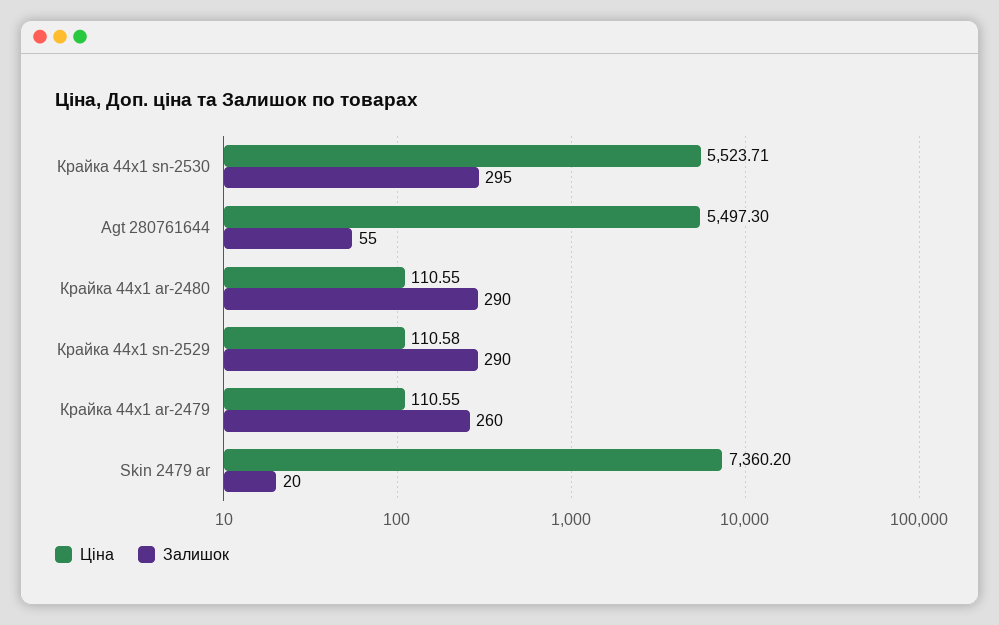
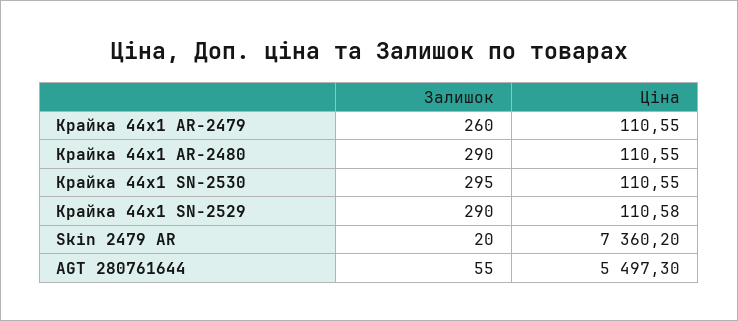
  {
    "Ціна": {
-     "Крайка 44x1 sn-2530": 5523.71,
+     "Крайка 44x1 sn-2530": 110.55,
      "Agt 280761644": 5497.3,
      "Крайка 44x1 ar-2480": 110.55,
      "Крайка 44x1 sn-2529": 110.58,
      "Крайка 44x1 ar-2479": 110.55,
      "Skin 2479 ar": 7360.2
    },
    "Залишок": {
      "Крайка 44x1 sn-2530": 295,
      "Agt 280761644": 55,
      "Крайка 44x1 ar-2480": 290,
      "Крайка 44x1 sn-2529": 290,
      "Крайка 44x1 ar-2479": 260,
      "Skin 2479 ar": 20
    }
  }

